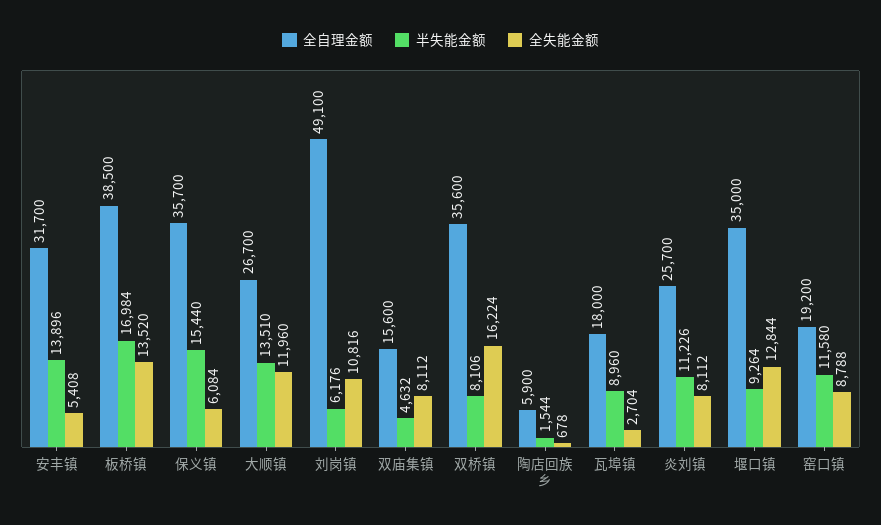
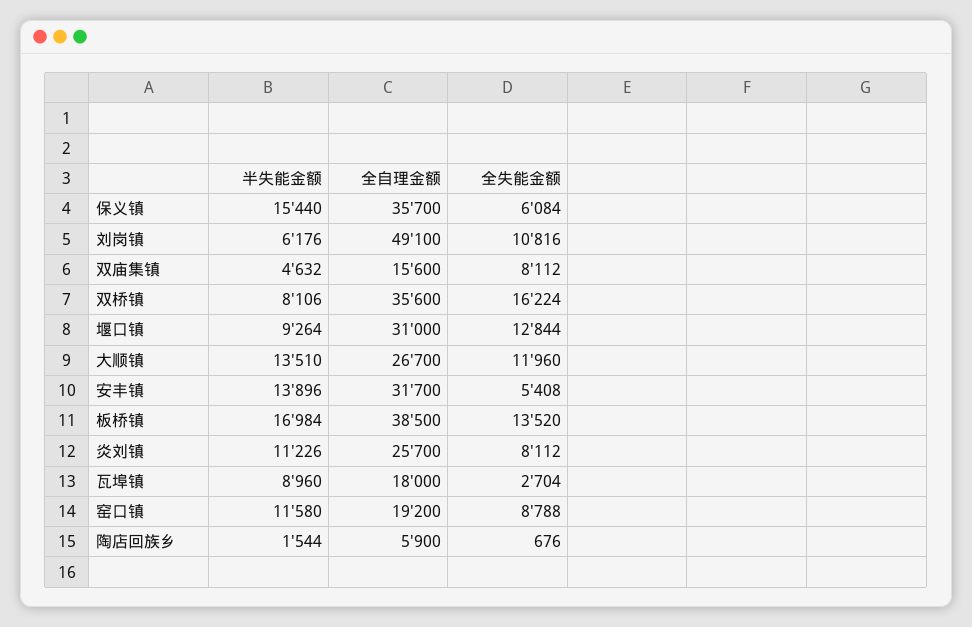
  {
    "全自理金额": {
      "安丰镇": 31700,
      "板桥镇": 38500,
      "保义镇": 35700,
      "大顺镇": 26700,
      "刘岗镇": 49100,
      "双庙集镇": 15600,
      "双桥镇": 35600,
      "陶店回族乡": 5900,
      "瓦埠镇": 18000,
      "炎刘镇": 25700,
-     "堰口镇": 35000,
+     "堰口镇": 31000,
      "窑口镇": 19200
    },
    "半失能金额": {
      "安丰镇": 13896,
      "板桥镇": 16984,
      "保义镇": 15440,
      "大顺镇": 13510,
      "刘岗镇": 6176,
      "双庙集镇": 4632,
      "双桥镇": 8106,
      "陶店回族乡": 1544,
      "瓦埠镇": 8960,
      "炎刘镇": 11226,
      "堰口镇": 9264,
      "窑口镇": 11580
    },
    "全失能金额": {
      "安丰镇": 5408,
      "板桥镇": 13520,
      "保义镇": 6084,
      "大顺镇": 11960,
      "刘岗镇": 10816,
      "双庙集镇": 8112,
      "双桥镇": 16224,
-     "陶店回族乡": 678,
+     "陶店回族乡": 676,
      "瓦埠镇": 2704,
      "炎刘镇": 8112,
      "堰口镇": 12844,
      "窑口镇": 8788
    }
  }

